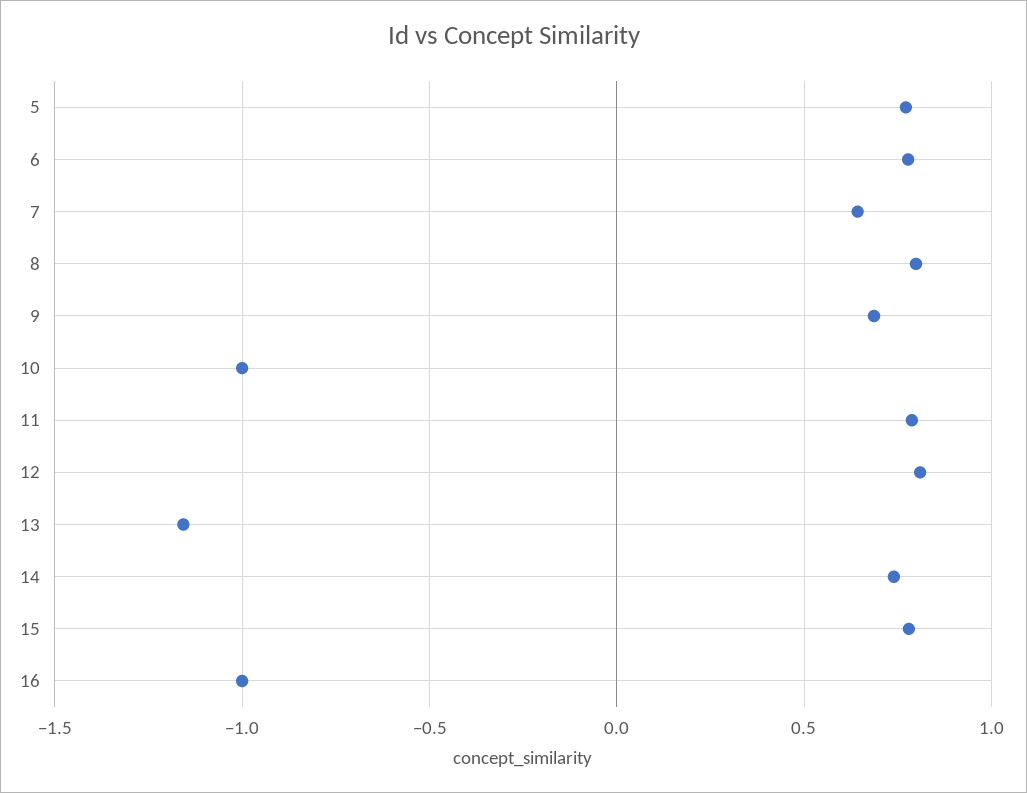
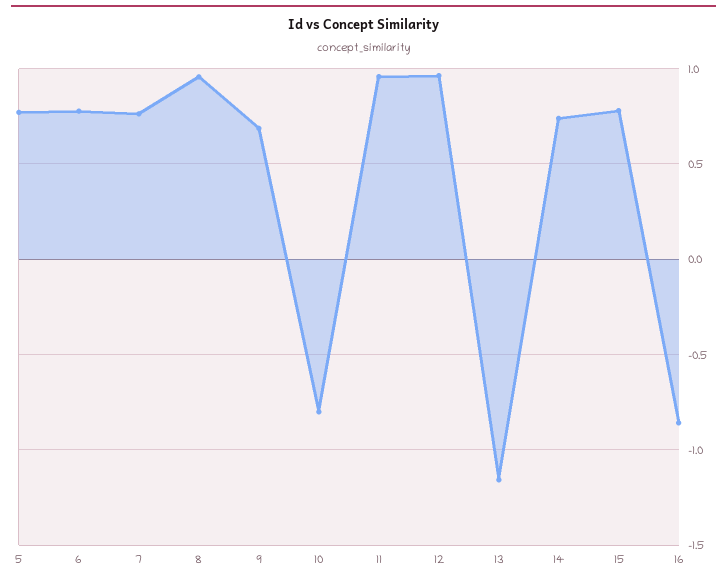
  {
    "5": 0.75,
    "6": 0.8,
-   "7": 0.65,
+   "7": 0.75,
-   "8": 0.8,
+   "8": 0.95,
    "9": 0.7,
-   "10": -1,
+   "10": -0.8,
-   "11": 0.8,
+   "11": 0.95,
-   "12": 0.8,
+   "12": 0.95,
    "13": -1.15,
    "14": 0.75,
    "15": 0.8,
-   "16": -1
+   "16": -0.85
  }

